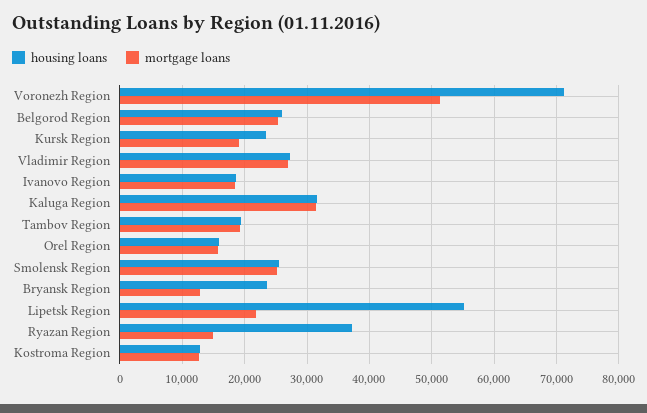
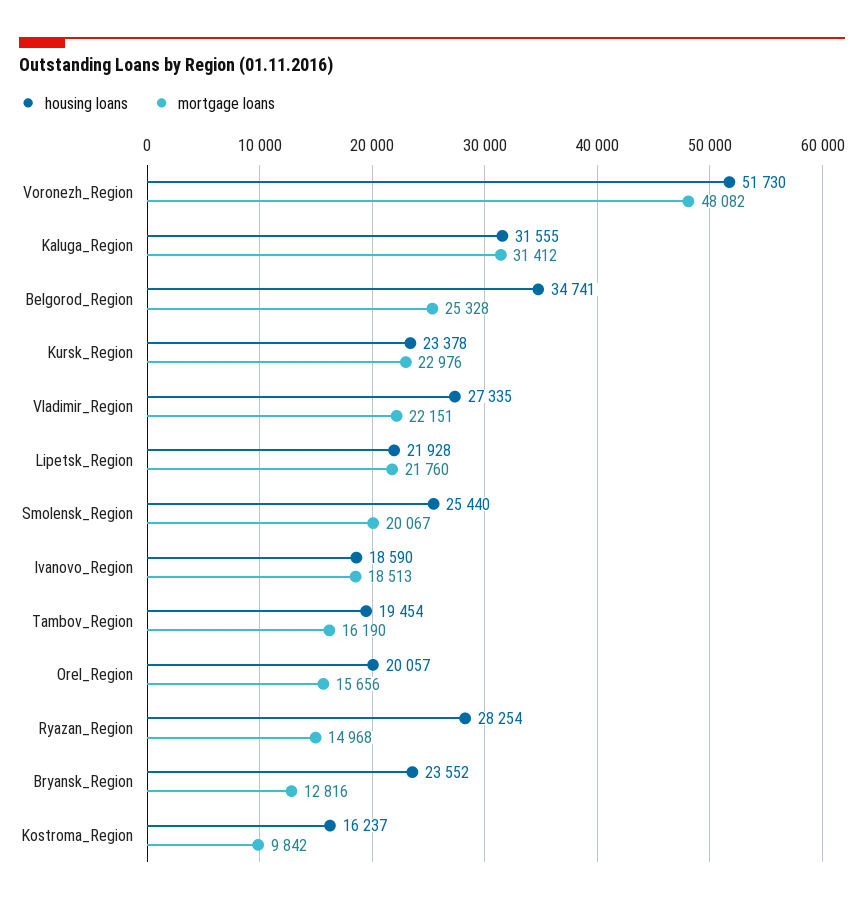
  {
    "housing loans": {
-     "Voronezh Region": 71000,
+     "Voronezh Region": 51730,
-     "Belgorod Region": 26000,
+     "Belgorod Region": 34741,
      "Kursk Region": 23378,
      "Vladimir Region": 27335,
      "Ivanovo Region": 18590,
      "Kaluga Region": 31555,
      "Tambov Region": 19454,
-     "Orel Region": 16000,
+     "Orel Region": 20057,
      "Smolensk Region": 25440,
      "Bryansk Region": 23552,
-     "Lipetsk Region": 55000,
+     "Lipetsk Region": 21928,
-     "Ryazan Region": 37000,
+     "Ryazan Region": 28254,
-     "Kostroma Region": 13000
+     "Kostroma Region": 16237
    },
    "mortgage loans": {
-     "Voronezh Region": 51000,
+     "Voronezh Region": 48082,
      "Belgorod Region": 25328,
-     "Kursk Region": 19000,
+     "Kursk Region": 22976,
-     "Vladimir Region": 27000,
+     "Vladimir Region": 22151,
      "Ivanovo Region": 18513,
      "Kaluga Region": 31412,
-     "Tambov Region": 19000,
+     "Tambov Region": 16190,
      "Orel Region": 15656,
-     "Smolensk Region": 25000,
+     "Smolensk Region": 20067,
      "Bryansk Region": 12816,
      "Lipetsk Region": 21760,
      "Ryazan Region": 14968,
-     "Kostroma Region": 13000
+     "Kostroma Region": 9842
    }
  }

